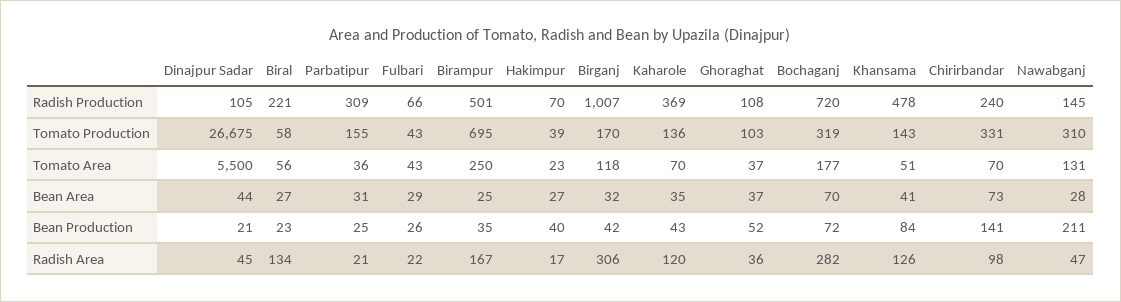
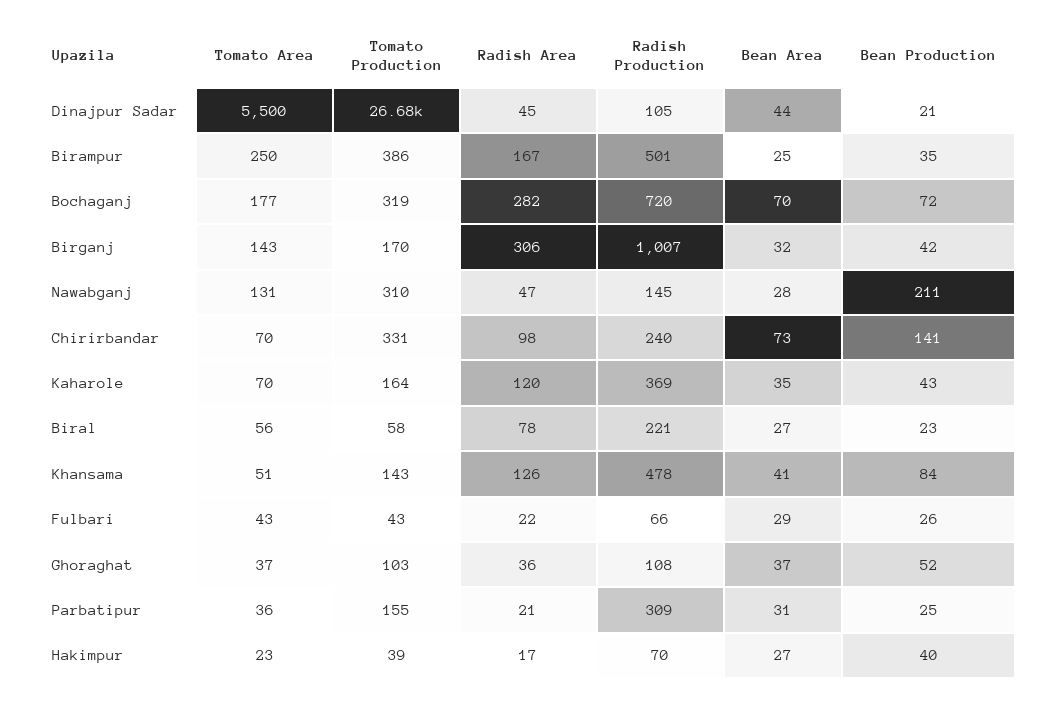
  {
    "Dinajpur Sadar": {
      "Radish Production": 105,
      "Tomato Production": 26675,
      "Tomato Area": 5500,
      "Bean Area": 44,
      "Bean Production": 21,
      "Radish Area": 45
    },
    "Biral": {
      "Radish Production": 221,
      "Tomato Production": 58,
      "Tomato Area": 56,
      "Bean Area": 27,
      "Bean Production": 23,
-     "Radish Area": 134
+     "Radish Area": 78
    },
    "Parbatipur": {
      "Radish Production": 309,
      "Tomato Production": 155,
      "Tomato Area": 36,
      "Bean Area": 31,
      "Bean Production": 25,
      "Radish Area": 21
    },
    "Fulbari": {
      "Radish Production": 66,
      "Tomato Production": 43,
      "Tomato Area": 43,
      "Bean Area": 29,
      "Bean Production": 26,
      "Radish Area": 22
    },
    "Birampur": {
      "Radish Production": 501,
-     "Tomato Production": 695,
+     "Tomato Production": 386,
      "Tomato Area": 250,
      "Bean Area": 25,
      "Bean Production": 35,
      "Radish Area": 167
    },
    "Hakimpur": {
      "Radish Production": 70,
      "Tomato Production": 39,
      "Tomato Area": 23,
      "Bean Area": 27,
      "Bean Production": 40,
      "Radish Area": 17
    },
    "Birganj": {
      "Radish Production": 1007,
      "Tomato Production": 170,
-     "Tomato Area": 118,
+     "Tomato Area": 143,
      "Bean Area": 32,
      "Bean Production": 42,
      "Radish Area": 306
    },
    "Kaharole": {
      "Radish Production": 369,
-     "Tomato Production": 136,
+     "Tomato Production": 164,
      "Tomato Area": 70,
      "Bean Area": 35,
      "Bean Production": 43,
      "Radish Area": 120
    },
    "Ghoraghat": {
      "Radish Production": 108,
      "Tomato Production": 103,
      "Tomato Area": 37,
      "Bean Area": 37,
      "Bean Production": 52,
      "Radish Area": 36
    },
    "Bochaganj": {
      "Radish Production": 720,
      "Tomato Production": 319,
      "Tomato Area": 177,
      "Bean Area": 70,
      "Bean Production": 72,
      "Radish Area": 282
    },
    "Khansama": {
      "Radish Production": 478,
      "Tomato Production": 143,
      "Tomato Area": 51,
      "Bean Area": 41,
      "Bean Production": 84,
      "Radish Area": 126
    },
    "Chirirbandar": {
      "Radish Production": 240,
      "Tomato Production": 331,
      "Tomato Area": 70,
      "Bean Area": 73,
      "Bean Production": 141,
      "Radish Area": 98
    },
    "Nawabganj": {
      "Radish Production": 145,
      "Tomato Production": 310,
      "Tomato Area": 131,
      "Bean Area": 28,
      "Bean Production": 211,
      "Radish Area": 47
    }
  }

